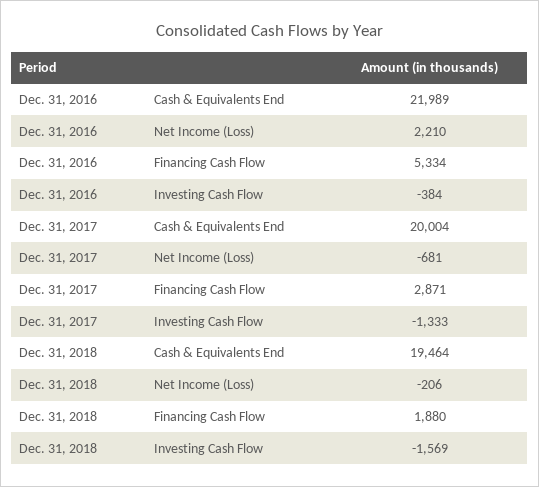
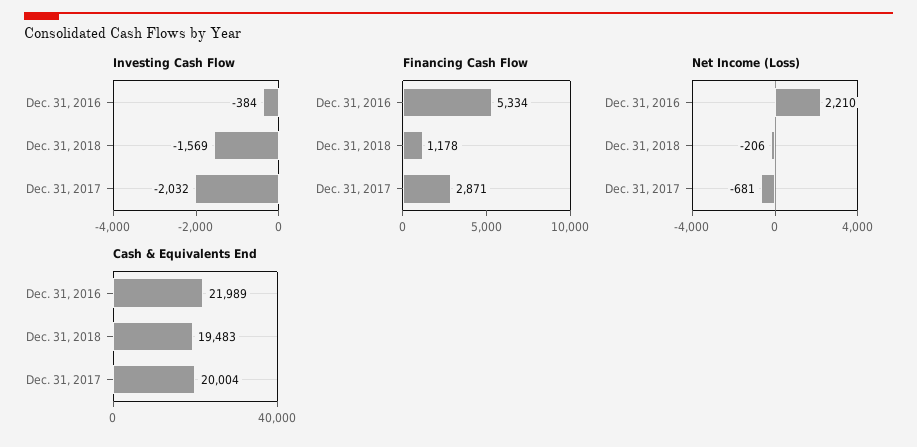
  {
    "Cash & Equivalents End": {
      "Dec. 31, 2016": 21989,
      "Dec. 31, 2017": 20004,
-     "Dec. 31, 2018": 19464
+     "Dec. 31, 2018": 19483
    },
    "Net Income (Loss)": {
      "Dec. 31, 2016": 2210,
      "Dec. 31, 2017": -681,
      "Dec. 31, 2018": -206
    },
    "Financing Cash Flow": {
      "Dec. 31, 2016": 5334,
      "Dec. 31, 2017": 2871,
-     "Dec. 31, 2018": 1880
+     "Dec. 31, 2018": 1178
    },
    "Investing Cash Flow": {
      "Dec. 31, 2016": -384,
-     "Dec. 31, 2017": -1333,
+     "Dec. 31, 2017": -2032,
      "Dec. 31, 2018": -1569
    }
  }

